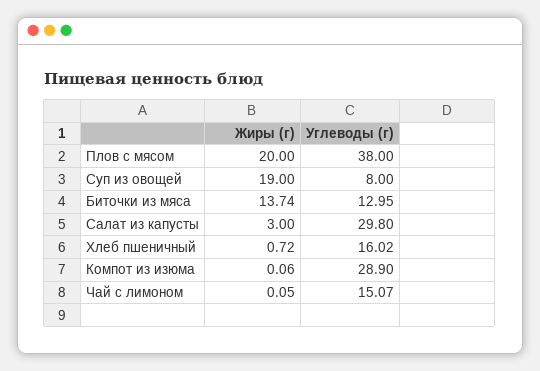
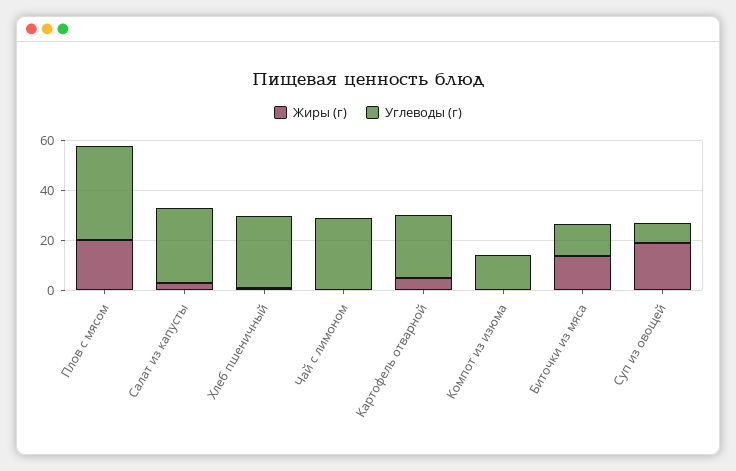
  {
    "Жиры (г)": {
      "Плов с мясом": 20,
      "Суп из овощей": 19,
      "Биточки из мяса": 13.74,
      "Салат из капусты": 3,
      "Хлеб пшеничный": 0.72,
      "Компот из изюма": 0.06,
-     "Чай с лимоном": 0.05
+     "Чай с лимоном": 0.05,
+     "Картофель отварной": 5
    },
    "Углеводы (г)": {
      "Плов с мясом": 38,
      "Суп из овощей": 8,
      "Биточки из мяса": 12.95,
      "Салат из капусты": 29.8,
-     "Хлеб пшеничный": 16.02,
+     "Хлеб пшеничный": 30,
-     "Компот из изюма": 28.9,
+     "Компот из изюма": 15,
-     "Чай с лимоном": 15.07
+     "Чай с лимоном": 30,
+     "Картофель отварной": 25
    }
  }

